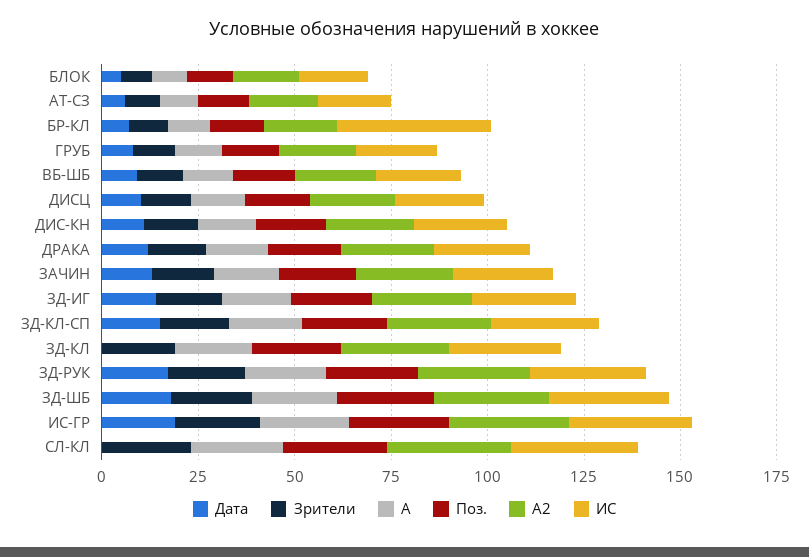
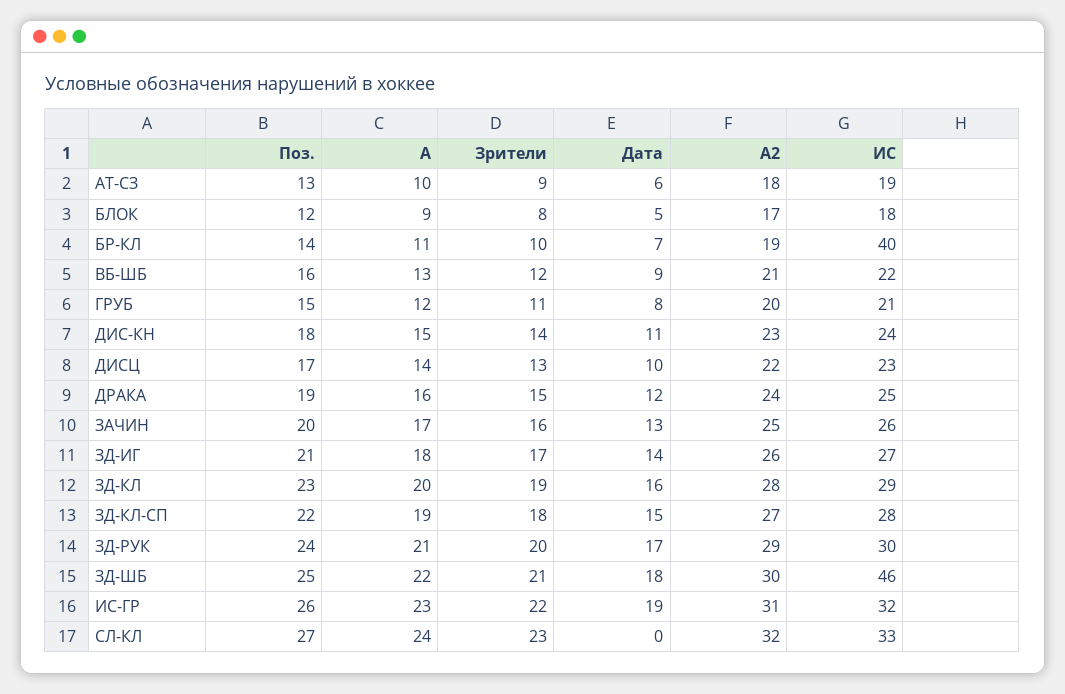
  {
    "Дата": {
      "БЛОК": 5,
      "АТ-СЗ": 6,
      "БР-КЛ": 7,
      "ГРУБ": 8,
      "ВБ-ШБ": 9,
      "ДИСЦ": 10,
      "ДИС-КН": 11,
      "ДРАКА": 12,
      "ЗАЧИН": 13,
      "ЗД-ИГ": 14,
      "ЗД-КЛ-СП": 15,
-     "ЗД-КЛ": 0,
+     "ЗД-КЛ": 16,
      "ЗД-РУК": 17,
      "ЗД-ШБ": 18,
      "ИС-ГР": 19,
      "СЛ-КЛ": 0
    },
    "Зрители": {
      "БЛОК": 8,
      "АТ-СЗ": 9,
      "БР-КЛ": 10,
      "ГРУБ": 11,
      "ВБ-ШБ": 12,
      "ДИСЦ": 13,
      "ДИС-КН": 14,
      "ДРАКА": 15,
      "ЗАЧИН": 16,
      "ЗД-ИГ": 17,
      "ЗД-КЛ-СП": 18,
      "ЗД-КЛ": 19,
      "ЗД-РУК": 20,
      "ЗД-ШБ": 21,
      "ИС-ГР": 22,
      "СЛ-КЛ": 23
    },
    "A": {
      "БЛОК": 9,
      "АТ-СЗ": 10,
      "БР-КЛ": 11,
      "ГРУБ": 12,
      "ВБ-ШБ": 13,
      "ДИСЦ": 14,
      "ДИС-КН": 15,
      "ДРАКА": 16,
      "ЗАЧИН": 17,
      "ЗД-ИГ": 18,
      "ЗД-КЛ-СП": 19,
      "ЗД-КЛ": 20,
      "ЗД-РУК": 21,
      "ЗД-ШБ": 22,
      "ИС-ГР": 23,
      "СЛ-КЛ": 24
    },
    "Поз.": {
      "БЛОК": 12,
      "АТ-СЗ": 13,
      "БР-КЛ": 14,
      "ГРУБ": 15,
      "ВБ-ШБ": 16,
      "ДИСЦ": 17,
      "ДИС-КН": 18,
      "ДРАКА": 19,
      "ЗАЧИН": 20,
      "ЗД-ИГ": 21,
      "ЗД-КЛ-СП": 22,
      "ЗД-КЛ": 23,
      "ЗД-РУК": 24,
      "ЗД-ШБ": 25,
      "ИС-ГР": 26,
      "СЛ-КЛ": 27
    },
    "А2": {
      "БЛОК": 17,
      "АТ-СЗ": 18,
      "БР-КЛ": 19,
      "ГРУБ": 20,
      "ВБ-ШБ": 21,
      "ДИСЦ": 22,
      "ДИС-КН": 23,
      "ДРАКА": 24,
      "ЗАЧИН": 25,
      "ЗД-ИГ": 26,
      "ЗД-КЛ-СП": 27,
      "ЗД-КЛ": 28,
      "ЗД-РУК": 29,
      "ЗД-ШБ": 30,
      "ИС-ГР": 31,
      "СЛ-КЛ": 32
    },
    "ИС": {
      "БЛОК": 18,
      "АТ-СЗ": 19,
      "БР-КЛ": 40,
      "ГРУБ": 21,
      "ВБ-ШБ": 22,
      "ДИСЦ": 23,
      "ДИС-КН": 24,
      "ДРАКА": 25,
      "ЗАЧИН": 26,
      "ЗД-ИГ": 27,
      "ЗД-КЛ-СП": 28,
      "ЗД-КЛ": 29,
      "ЗД-РУК": 30,
-     "ЗД-ШБ": 30,
+     "ЗД-ШБ": 46,
      "ИС-ГР": 32,
      "СЛ-КЛ": 33
    }
  }

